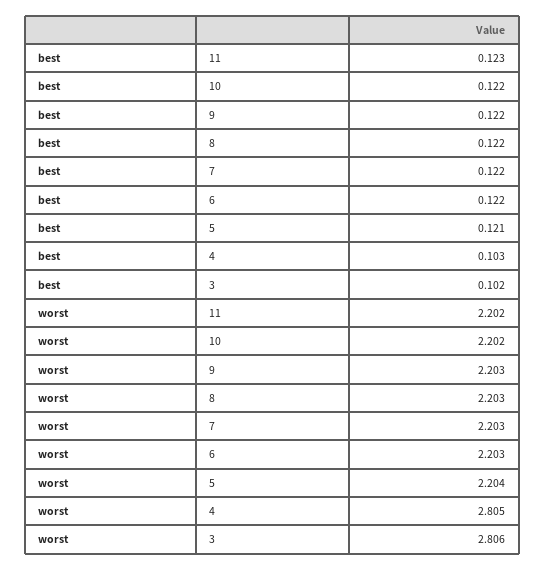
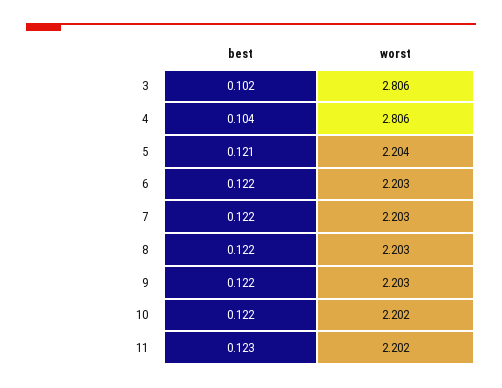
  {
    "best": {
      "11": 0.123,
      "10": 0.122,
      "9": 0.122,
      "8": 0.122,
      "7": 0.122,
      "6": 0.122,
      "5": 0.121,
-     "4": 0.103,
+     "4": 0.104,
      "3": 0.102
    },
    "worst": {
      "11": 2.202,
      "10": 2.202,
      "9": 2.203,
      "8": 2.203,
      "7": 2.203,
      "6": 2.203,
      "5": 2.204,
-     "4": 2.805,
+     "4": 2.806,
      "3": 2.806
    }
  }

